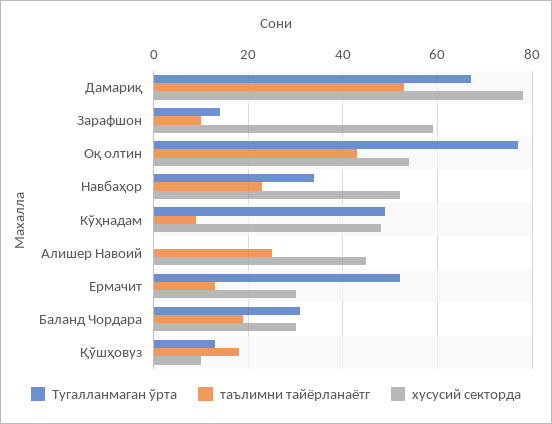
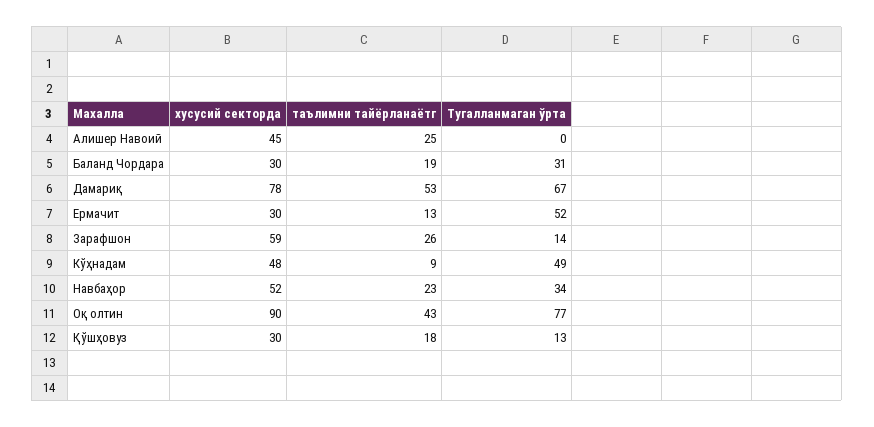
  {
    "Тугалланмаган ўрта": {
      "Дамариқ": 67,
      "Зарафшон": 14,
      "Оқ олтин": 77,
      "Навбаҳор": 34,
      "Кўҳнадам": 49,
      "Алишер Навоий": 0,
      "Ермачит": 52,
      "Баланд Чордара": 31,
      "Қўшҳовуз": 13
    },
    "таълимни тайёрланаётг": {
      "Дамариқ": 53,
-     "Зарафшон": 10,
+     "Зарафшон": 26,
      "Оқ олтин": 43,
      "Навбаҳор": 23,
      "Кўҳнадам": 9,
      "Алишер Навоий": 25,
      "Ермачит": 13,
      "Баланд Чордара": 19,
      "Қўшҳовуз": 18
    },
    "хусусий секторда": {
      "Дамариқ": 78,
      "Зарафшон": 59,
-     "Оқ олтин": 55,
+     "Оқ олтин": 90,
      "Навбаҳор": 52,
      "Кўҳнадам": 48,
      "Алишер Навоий": 45,
      "Ермачит": 30,
      "Баланд Чордара": 30,
-     "Қўшҳовуз": 10
+     "Қўшҳовуз": 30
    }
  }

